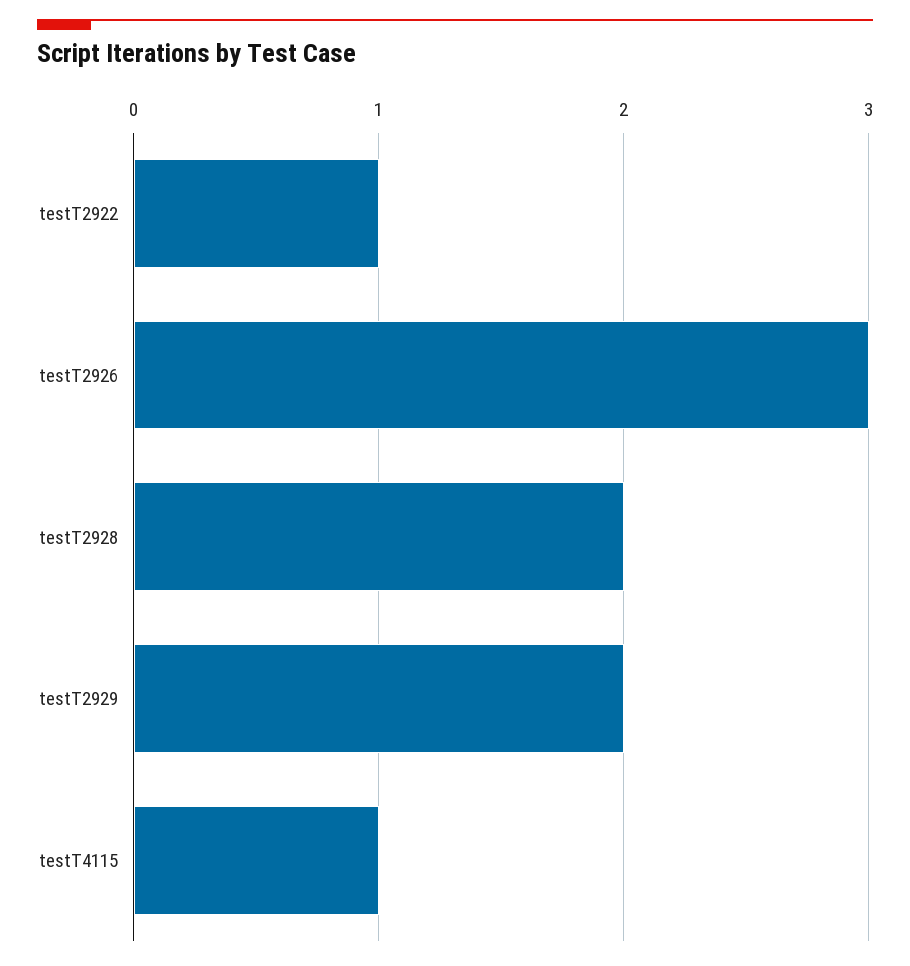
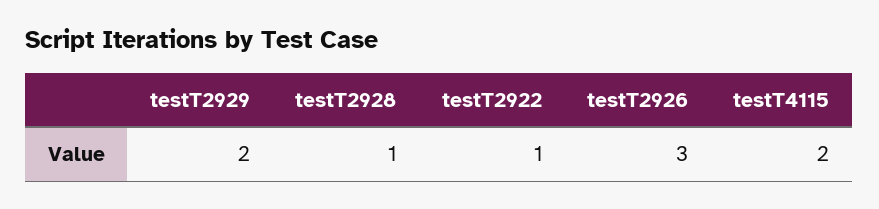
  {
    "testT2922": 1,
    "testT2926": 3,
-   "testT2928": 2,
+   "testT2928": 1,
    "testT2929": 2,
-   "testT4115": 1
+   "testT4115": 2
  }

